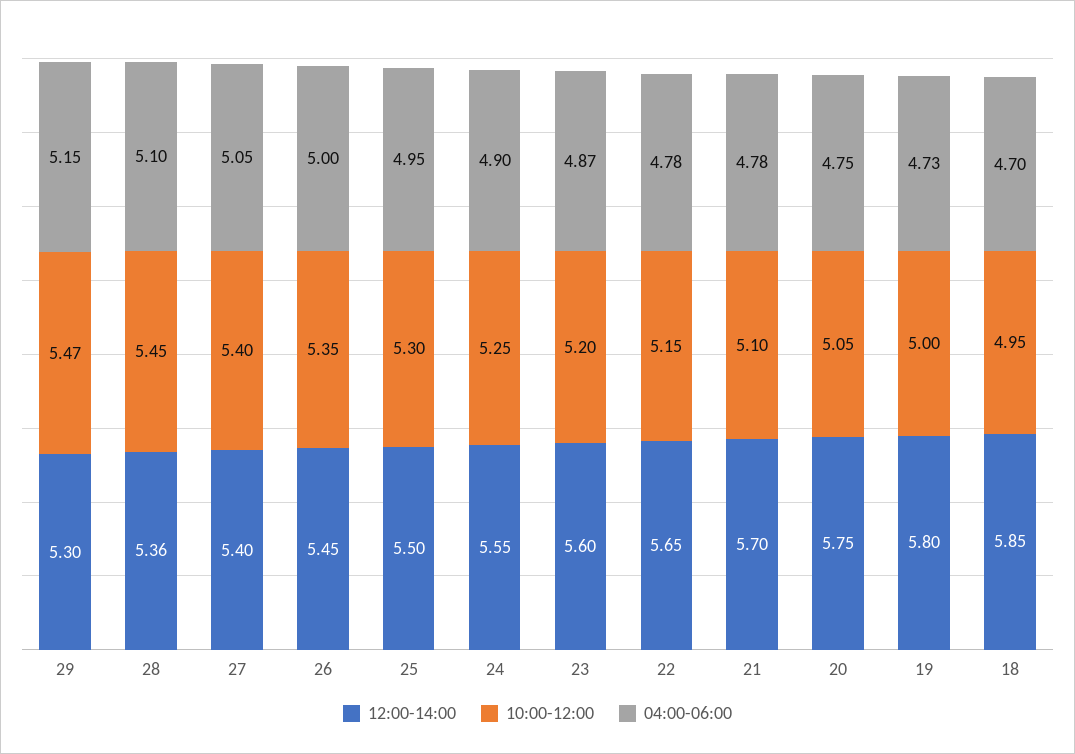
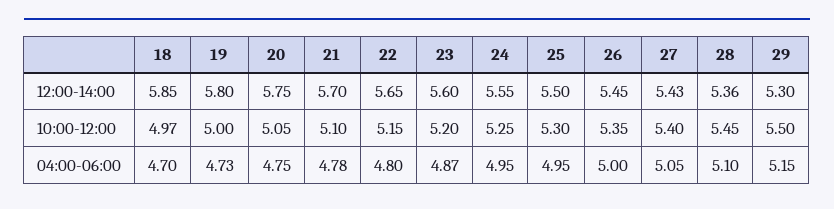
  {
    "12:00-14:00": {
      "29": 5.3,
      "28": 5.36,
-     "27": 5.4,
+     "27": 5.43,
      "26": 5.45,
      "25": 5.5,
      "24": 5.55,
      "23": 5.6,
      "22": 5.65,
      "21": 5.7,
      "20": 5.75,
      "19": 5.8,
      "18": 5.85
    },
    "10:00-12:00": {
-     "29": 5.47,
+     "29": 5.5,
      "28": 5.45,
      "27": 5.4,
      "26": 5.35,
      "25": 5.3,
      "24": 5.25,
      "23": 5.2,
      "22": 5.15,
      "21": 5.1,
      "20": 5.05,
      "19": 5,
-     "18": 4.95
+     "18": 4.97
    },
    "04:00-06:00": {
      "29": 5.15,
      "28": 5.1,
      "27": 5.05,
      "26": 5,
      "25": 4.95,
-     "24": 4.9,
+     "24": 4.95,
      "23": 4.87,
-     "22": 4.78,
+     "22": 4.8,
      "21": 4.78,
      "20": 4.75,
      "19": 4.73,
      "18": 4.7
    }
  }

